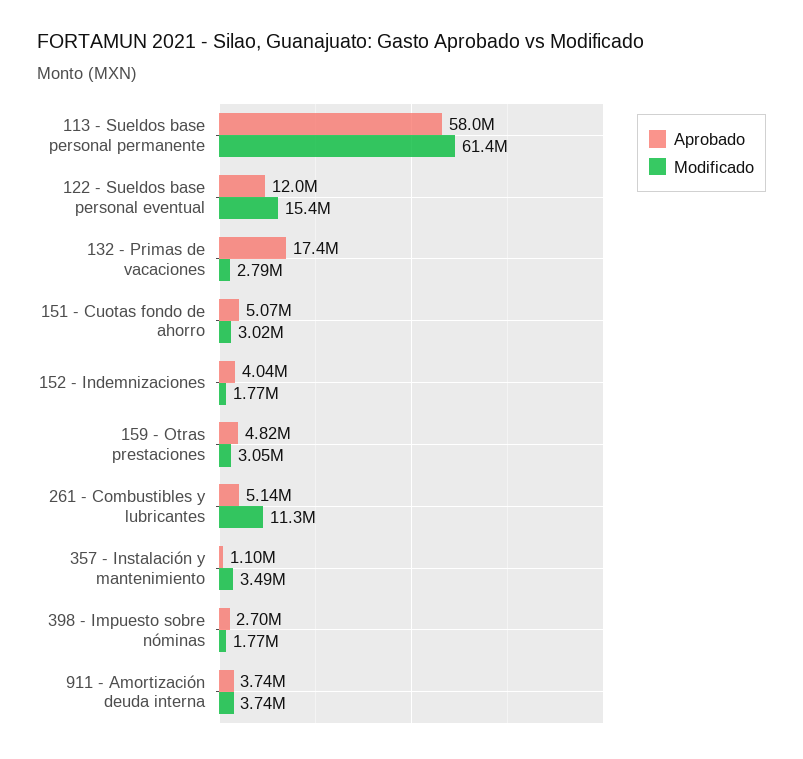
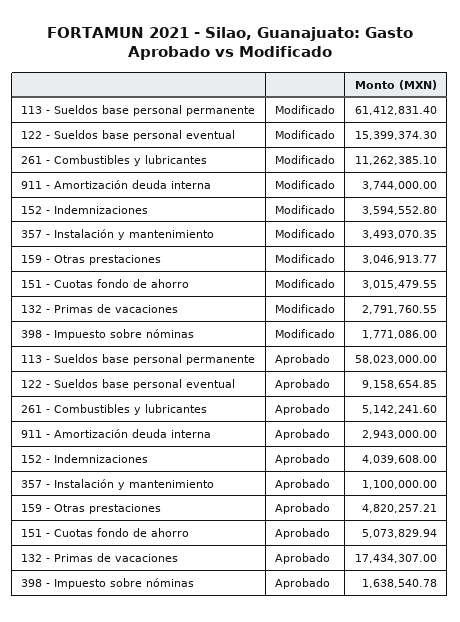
  {
    "Aprobado": {
      "113 - Sueldos base personal permanente": 58023000,
-     "122 - Sueldos base personal eventual": 12000000,
+     "122 - Sueldos base personal eventual": 9158654.85,
      "132 - Primas de vacaciones": 17434307,
      "151 - Cuotas fondo de ahorro": 5073829.94,
      "152 - Indemnizaciones": 4039608,
      "159 - Otras prestaciones": 4820257.21,
      "261 - Combustibles y lubricantes": 5142241.6,
      "357 - Instalación y mantenimiento": 1100000,
-     "398 - Impuesto sobre nóminas": 2700000,
+     "398 - Impuesto sobre nóminas": 1638540.78,
-     "911 - Amortización deuda interna": 3740000
+     "911 - Amortización deuda interna": 2943000
    },
    "Modificado": {
      "113 - Sueldos base personal permanente": 61412831.4,
      "122 - Sueldos base personal eventual": 15399374.3,
      "132 - Primas de vacaciones": 2791760.55,
      "151 - Cuotas fondo de ahorro": 3015479.55,
-     "152 - Indemnizaciones": 1770000,
+     "152 - Indemnizaciones": 3594552.8,
      "159 - Otras prestaciones": 3046913.77,
      "261 - Combustibles y lubricantes": 11262385.1,
      "357 - Instalación y mantenimiento": 3493070.35,
      "398 - Impuesto sobre nóminas": 1771086,
      "911 - Amortización deuda interna": 3744000
    }
  }

